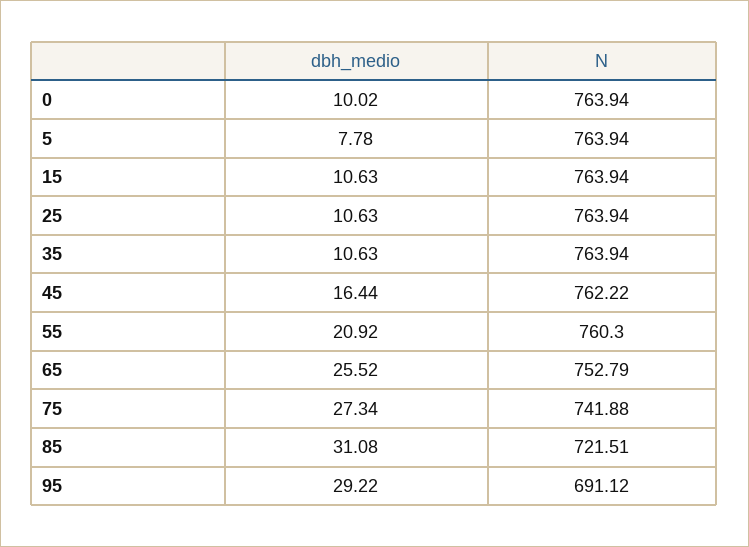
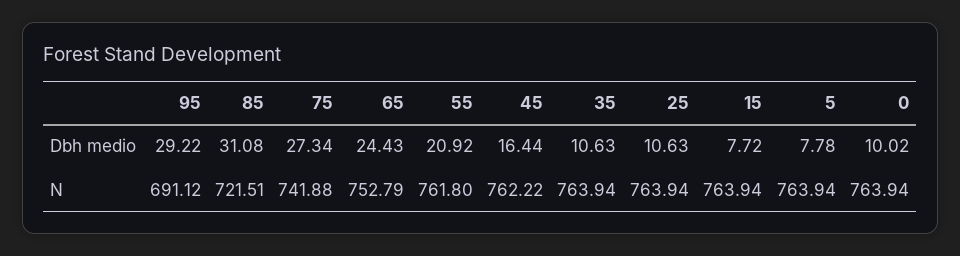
  {
    "dbh_medio": {
      "0": 10.02,
      "5": 7.78,
-     "15": 10.63,
+     "15": 7.72,
      "25": 10.63,
      "35": 10.63,
      "45": 16.44,
      "55": 20.92,
-     "65": 25.52,
+     "65": 24.43,
      "75": 27.34,
      "85": 31.08,
      "95": 29.22
    },
    "N": {
      "0": 763.94,
      "5": 763.94,
      "15": 763.94,
      "25": 763.94,
      "35": 763.94,
      "45": 762.22,
-     "55": 760.3,
+     "55": 761.8,
      "65": 752.79,
      "75": 741.88,
      "85": 721.51,
      "95": 691.12
    }
  }

